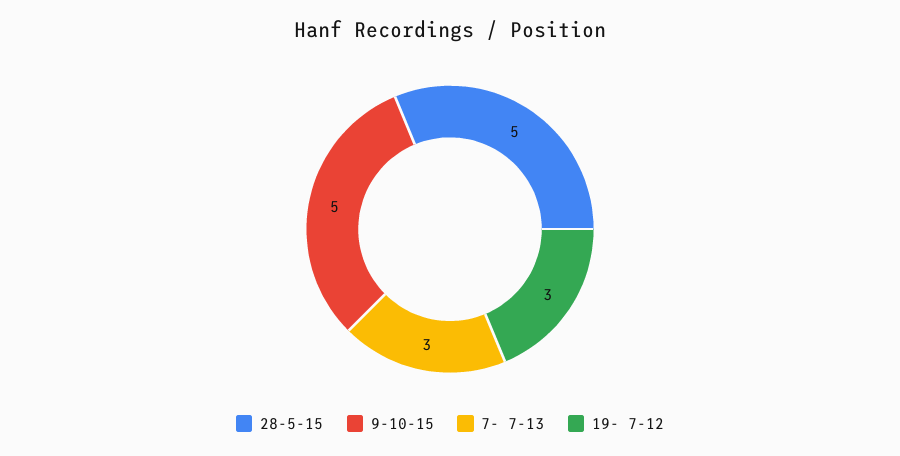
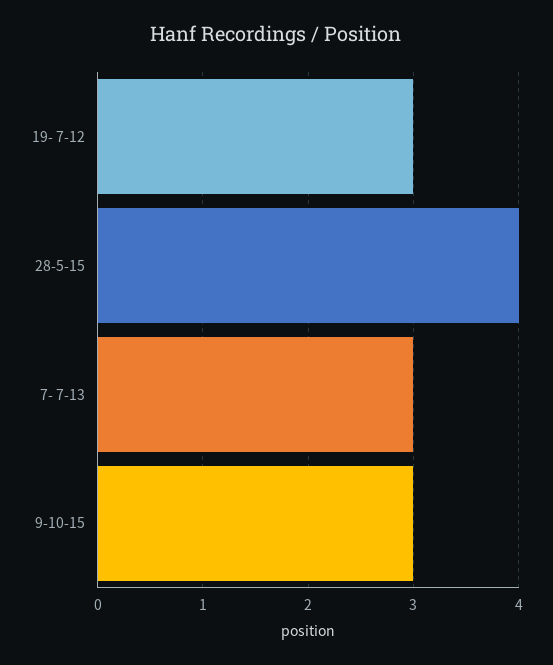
  {
-   "28-5-15": 5,
+   "28-5-15": 4,
-   "9-10-15": 5,
+   "9-10-15": 3,
    "7- 7-13": 3,
    "19- 7-12": 3
  }

